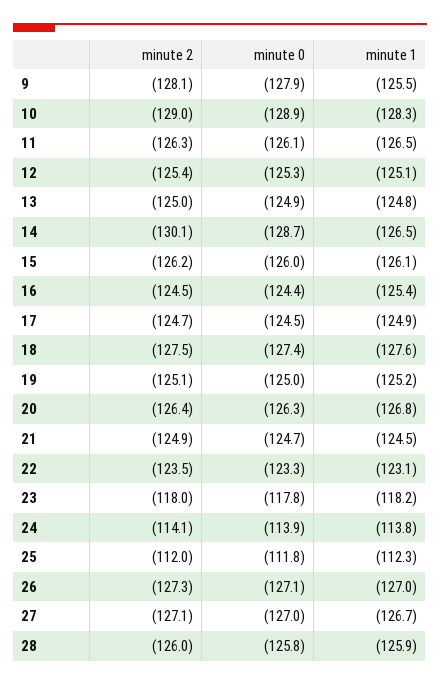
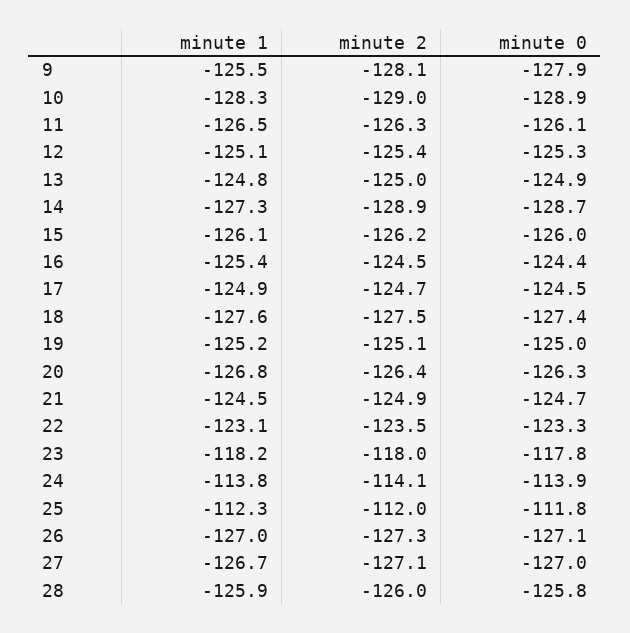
  {
    "minute 2": {
      "9": -128.1,
      "10": -129,
      "11": -126.3,
      "12": -125.4,
      "13": -125,
-     "14": -130.1,
+     "14": -128.9,
      "15": -126.2,
      "16": -124.5,
      "17": -124.7,
      "18": -127.5,
      "19": -125.1,
      "20": -126.4,
      "21": -124.9,
      "22": -123.5,
      "23": -118,
      "24": -114.1,
      "25": -112,
      "26": -127.3,
      "27": -127.1,
      "28": -126
    },
    "minute 0": {
      "9": -127.9,
      "10": -128.9,
      "11": -126.1,
      "12": -125.3,
      "13": -124.9,
      "14": -128.7,
      "15": -126,
      "16": -124.4,
      "17": -124.5,
      "18": -127.4,
      "19": -125,
      "20": -126.3,
      "21": -124.7,
      "22": -123.3,
      "23": -117.8,
      "24": -113.9,
      "25": -111.8,
      "26": -127.1,
      "27": -127,
      "28": -125.8
    },
    "minute 1": {
      "9": -125.5,
      "10": -128.3,
      "11": -126.5,
      "12": -125.1,
      "13": -124.8,
-     "14": -126.5,
+     "14": -127.3,
      "15": -126.1,
      "16": -125.4,
      "17": -124.9,
      "18": -127.6,
      "19": -125.2,
      "20": -126.8,
      "21": -124.5,
      "22": -123.1,
      "23": -118.2,
      "24": -113.8,
      "25": -112.3,
      "26": -127,
      "27": -126.7,
      "28": -125.9
    }
  }

